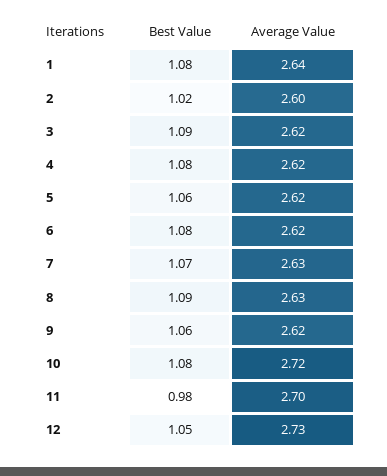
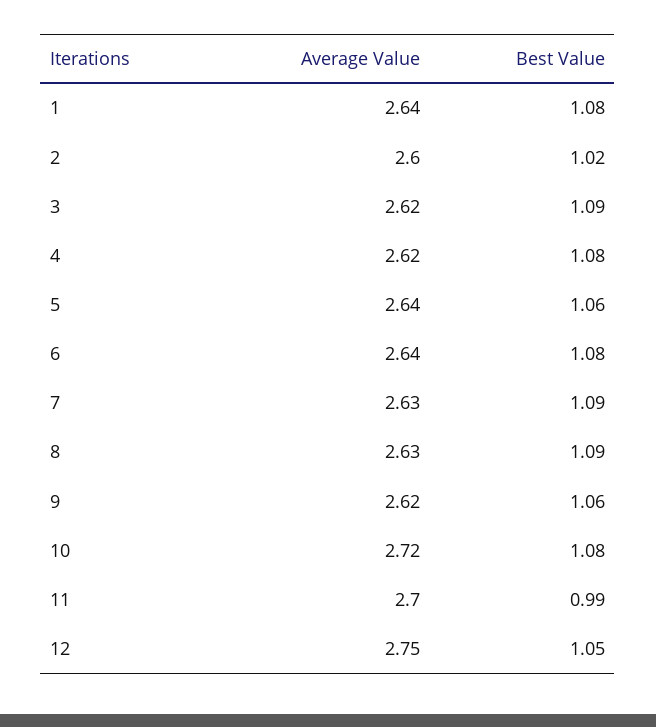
  {
    "Best Value": {
      "1": 1.08,
      "2": 1.02,
      "3": 1.09,
      "4": 1.08,
      "5": 1.06,
      "6": 1.08,
-     "7": 1.07,
+     "7": 1.09,
      "8": 1.09,
      "9": 1.06,
      "10": 1.08,
-     "11": 0.98,
+     "11": 0.99,
      "12": 1.05
    },
    "Average Value": {
      "1": 2.64,
      "2": 2.6,
      "3": 2.62,
      "4": 2.62,
-     "5": 2.62,
+     "5": 2.64,
-     "6": 2.62,
+     "6": 2.64,
      "7": 2.63,
      "8": 2.63,
      "9": 2.62,
      "10": 2.72,
      "11": 2.7,
-     "12": 2.73
+     "12": 2.75
    }
  }

